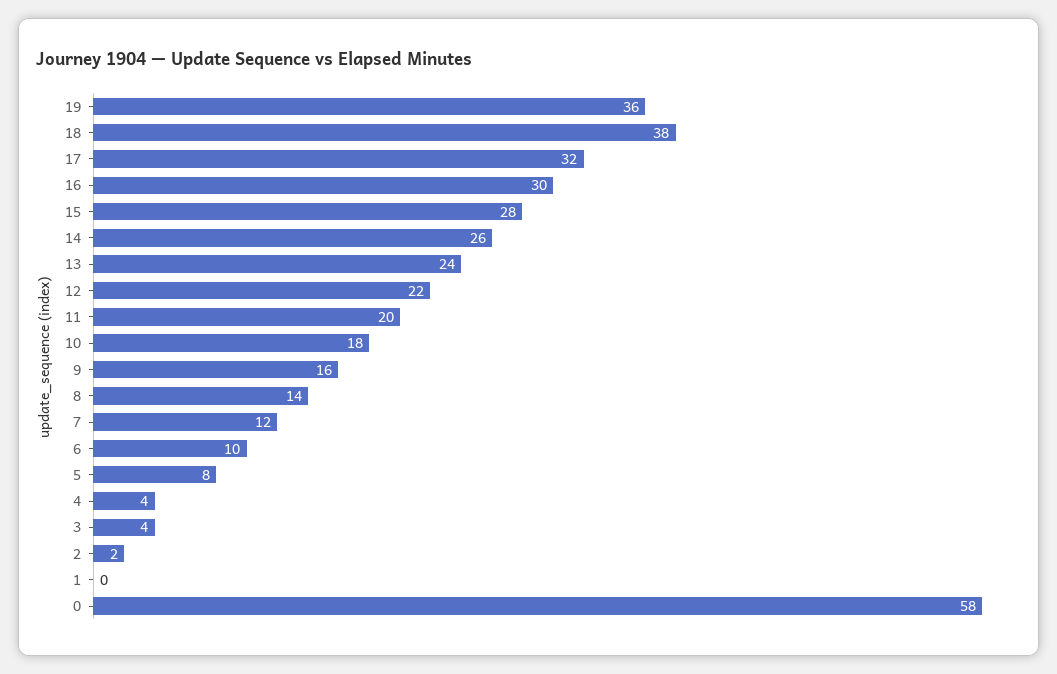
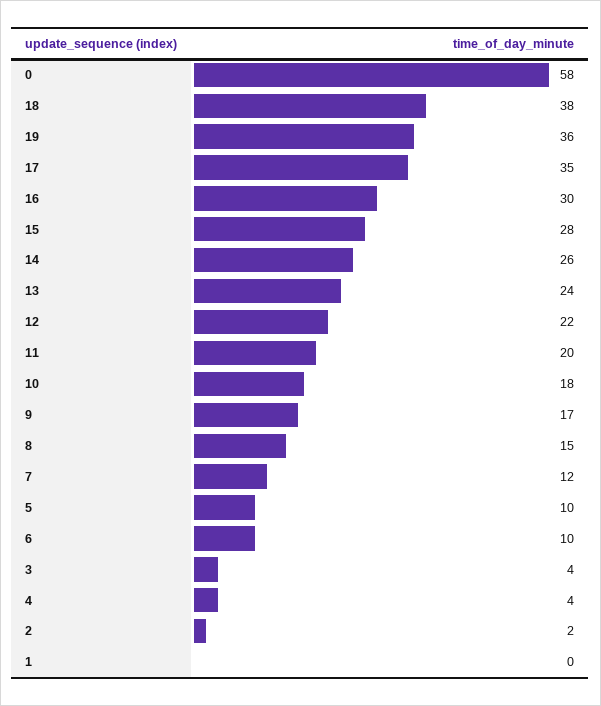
  {
    "19": 36,
    "18": 38,
-   "17": 32,
+   "17": 35,
    "16": 30,
    "15": 28,
    "14": 26,
    "13": 24,
    "12": 22,
    "11": 20,
    "10": 18,
-   "9": 16,
+   "9": 17,
-   "8": 14,
+   "8": 15,
    "7": 12,
    "6": 10,
-   "5": 8,
+   "5": 10,
    "4": 4,
    "3": 4,
    "2": 2,
    "1": 0,
    "0": 58
  }

